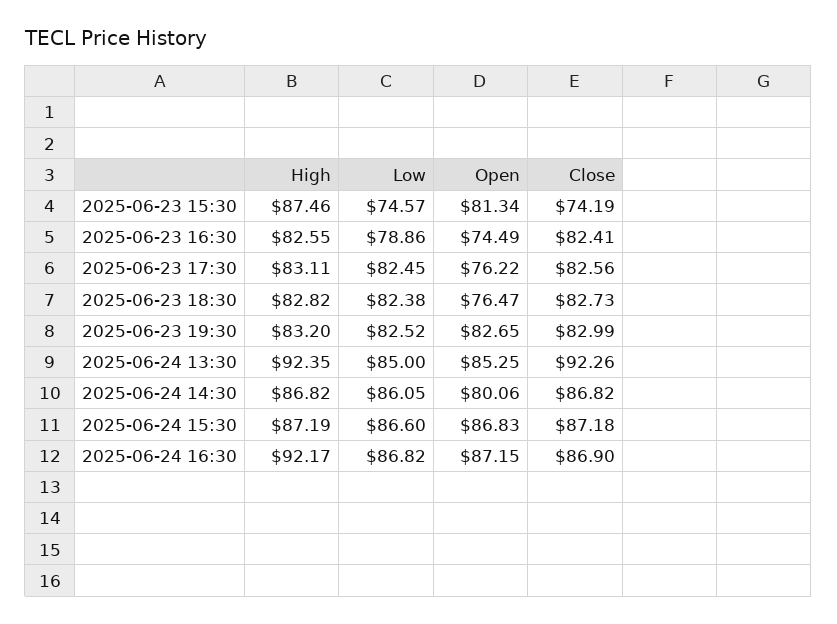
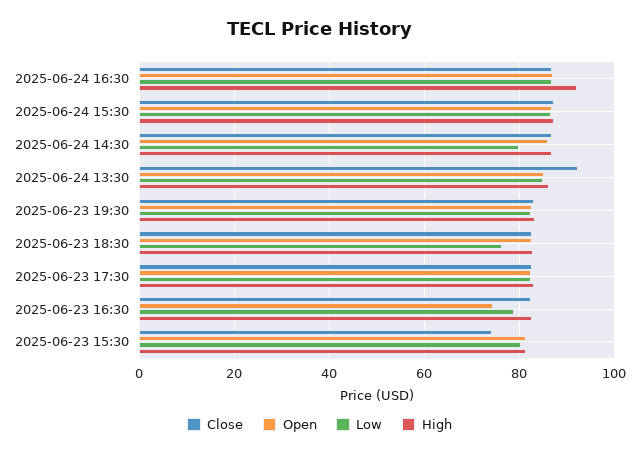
  {
    "High": {
-     "2025-06-23 15:30": 87.46,
+     "2025-06-23 15:30": 82,
      "2025-06-23 16:30": 82.55,
      "2025-06-23 17:30": 83.11,
      "2025-06-23 18:30": 82.82,
      "2025-06-23 19:30": 83.2,
-     "2025-06-24 13:30": 92.35,
+     "2025-06-24 13:30": 86,
      "2025-06-24 14:30": 86.82,
      "2025-06-24 15:30": 87.19,
      "2025-06-24 16:30": 92.17
    },
    "Low": {
-     "2025-06-23 15:30": 74.57,
+     "2025-06-23 15:30": 80,
      "2025-06-23 16:30": 78.86,
      "2025-06-23 17:30": 82.45,
-     "2025-06-23 18:30": 82.38,
+     "2025-06-23 18:30": 76,
      "2025-06-23 19:30": 82.52,
      "2025-06-24 13:30": 85,
-     "2025-06-24 14:30": 86.05,
+     "2025-06-24 14:30": 80,
      "2025-06-24 15:30": 86.6,
      "2025-06-24 16:30": 86.82
    },
    "Open": {
      "2025-06-23 15:30": 81.34,
      "2025-06-23 16:30": 74.49,
-     "2025-06-23 17:30": 76.22,
+     "2025-06-23 17:30": 82,
-     "2025-06-23 18:30": 76.47,
+     "2025-06-23 18:30": 82,
      "2025-06-23 19:30": 82.65,
      "2025-06-24 13:30": 85.25,
-     "2025-06-24 14:30": 80.06,
+     "2025-06-24 14:30": 86,
      "2025-06-24 15:30": 86.83,
      "2025-06-24 16:30": 87.15
    },
    "Close": {
      "2025-06-23 15:30": 74.19,
      "2025-06-23 16:30": 82.41,
      "2025-06-23 17:30": 82.56,
      "2025-06-23 18:30": 82.73,
      "2025-06-23 19:30": 82.99,
      "2025-06-24 13:30": 92.26,
      "2025-06-24 14:30": 86.82,
      "2025-06-24 15:30": 87.18,
      "2025-06-24 16:30": 86.9
    }
  }

